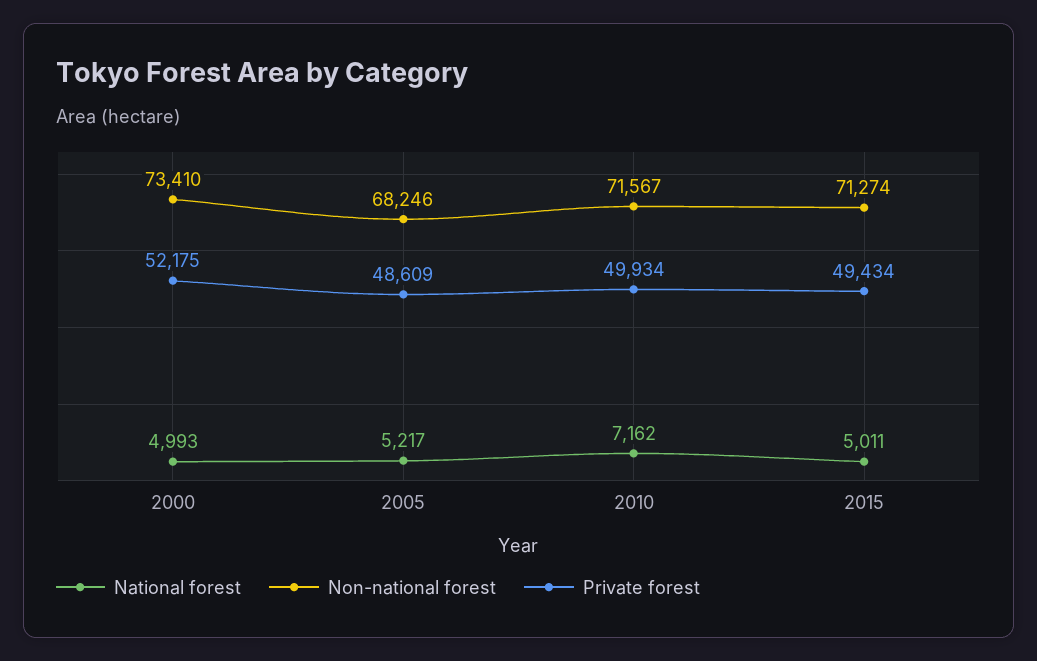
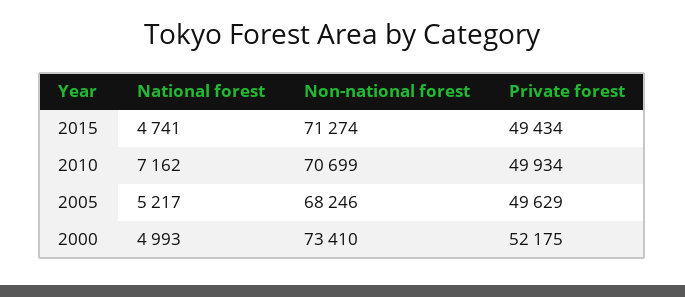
  {
    "National forest": {
      "2000": 4993,
      "2005": 5217,
      "2010": 7162,
-     "2015": 5011
+     "2015": 4741
    },
    "Non-national forest": {
      "2000": 73410,
      "2005": 68246,
-     "2010": 71567,
+     "2010": 70699,
      "2015": 71274
    },
    "Private forest": {
      "2000": 52175,
-     "2005": 48609,
+     "2005": 49629,
      "2010": 49934,
      "2015": 49434
    }
  }

